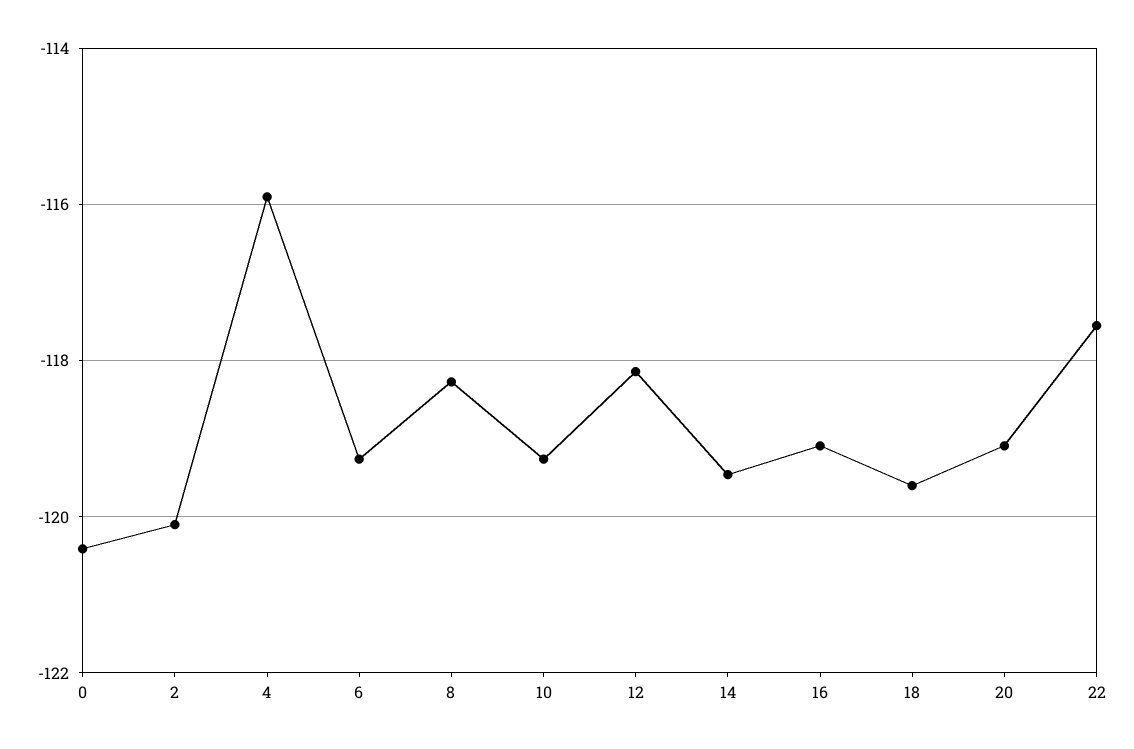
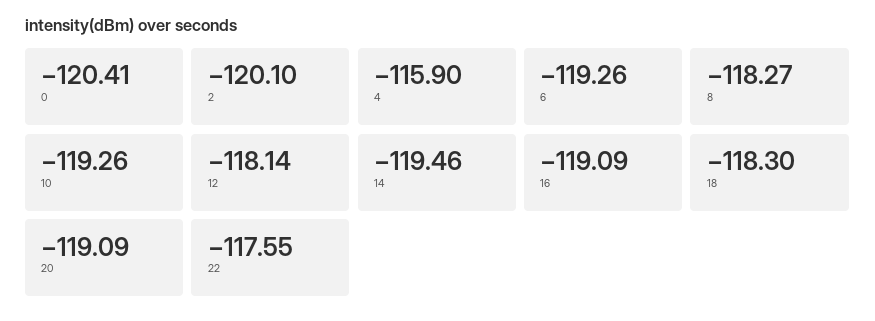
  {
    "0": -120.41,
    "2": -120.1,
    "4": -115.9,
    "6": -119.26,
    "8": -118.27,
    "10": -119.26,
    "12": -118.14,
    "14": -119.46,
    "16": -119.09,
-   "18": -119.6,
+   "18": -118.3,
    "20": -119.09,
    "22": -117.55
  }

